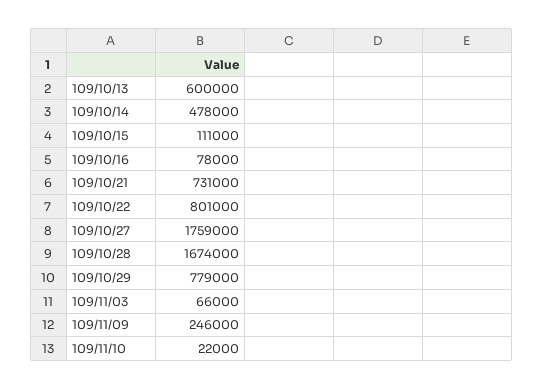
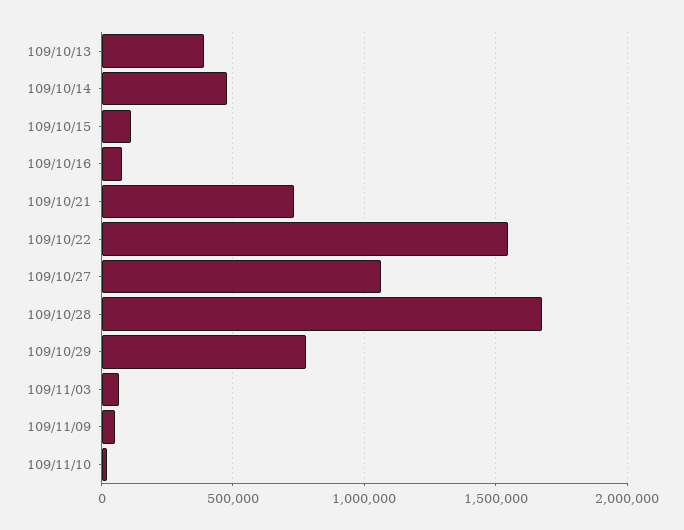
  {
-   "109/10/13": 600000,
+   "109/10/13": 400000,
    "109/10/14": 478000,
    "109/10/15": 111000,
    "109/10/16": 78000,
    "109/10/21": 731000,
-   "109/10/22": 801000,
+   "109/10/22": 1550000,
-   "109/10/27": 1759000,
+   "109/10/27": 1050000,
    "109/10/28": 1674000,
    "109/10/29": 779000,
    "109/11/03": 66000,
-   "109/11/09": 246000,
+   "109/11/09": 50000,
    "109/11/10": 22000
  }

